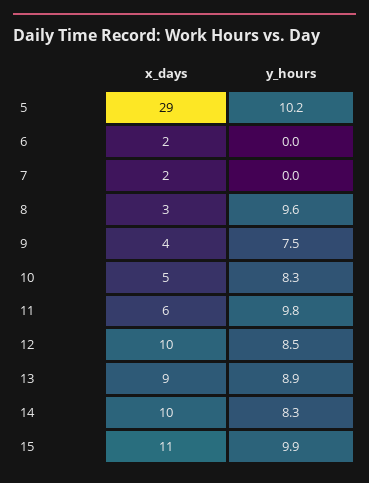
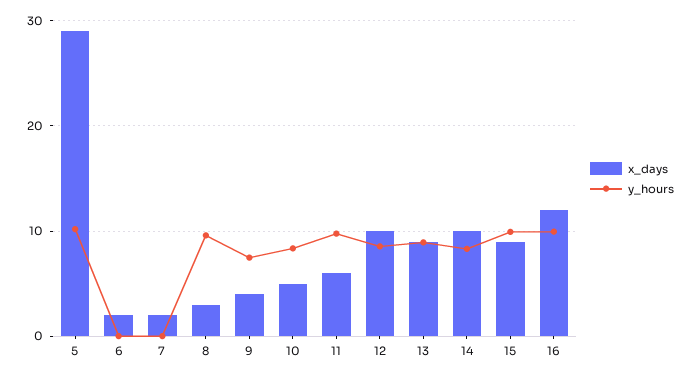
  {
    "x_days": {
      "5": 29,
      "6": 2,
      "7": 2,
      "8": 3,
      "9": 4,
      "10": 5,
      "11": 6,
      "12": 10,
      "13": 9,
      "14": 10,
-     "15": 11
+     "15": 9,
+     "16": 12
    },
    "y_hours": {
      "5": 10.2,
      "6": 0,
      "7": 0,
      "8": 9.6,
      "9": 7.5,
      "10": 8.3,
      "11": 9.8,
      "12": 8.5,
      "13": 8.9,
      "14": 8.3,
-     "15": 9.9
+     "15": 9.9,
+     "16": 10
    }
  }

